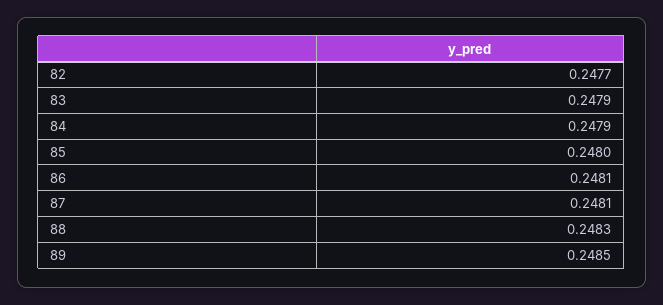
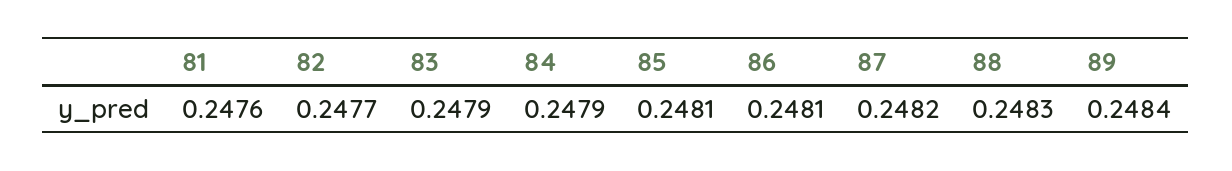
  {
    "82": 0.2477,
    "83": 0.2479,
    "84": 0.2479,
-   "85": 0.248,
+   "85": 0.2481,
    "86": 0.2481,
-   "87": 0.2481,
+   "87": 0.2482,
    "88": 0.2483,
-   "89": 0.2485
+   "89": 0.2484,
+   "81": 0.2476
  }

